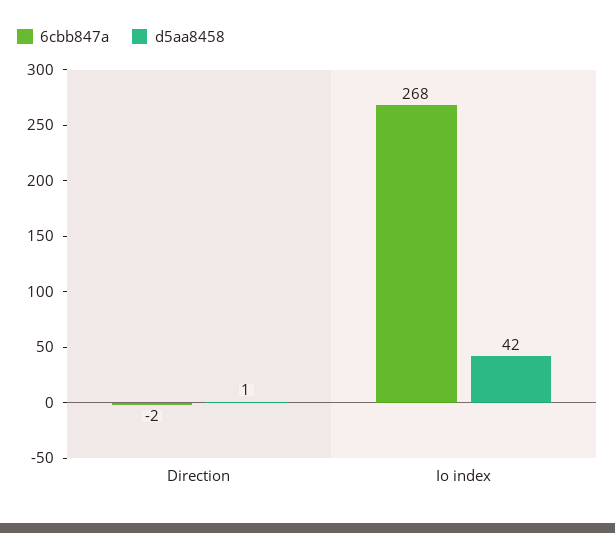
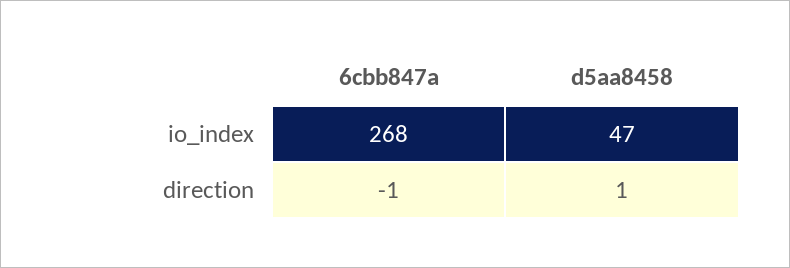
  {
    "6cbb847a": {
-     "Direction": -2,
+     "Direction": -1,
      "Io index": 268
    },
    "d5aa8458": {
      "Direction": 1,
-     "Io index": 42
+     "Io index": 47
    }
  }

